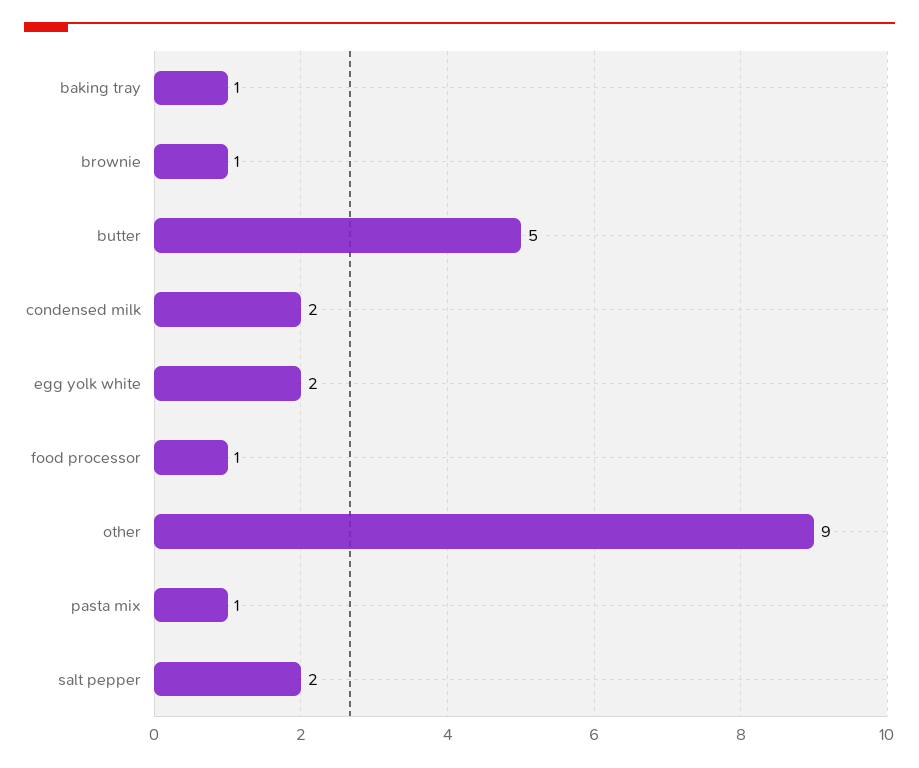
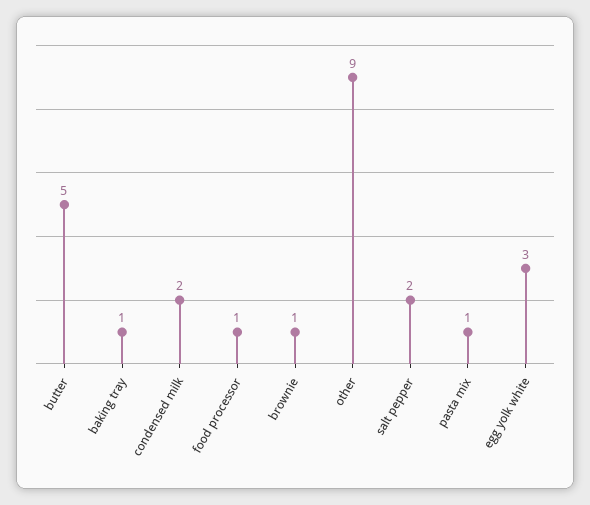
  {
    "baking tray": 1,
    "brownie": 1,
    "butter": 5,
    "condensed milk": 2,
-   "egg yolk white": 2,
+   "egg yolk white": 3,
    "food processor": 1,
    "other": 9,
    "pasta mix": 1,
    "salt pepper": 2
  }

